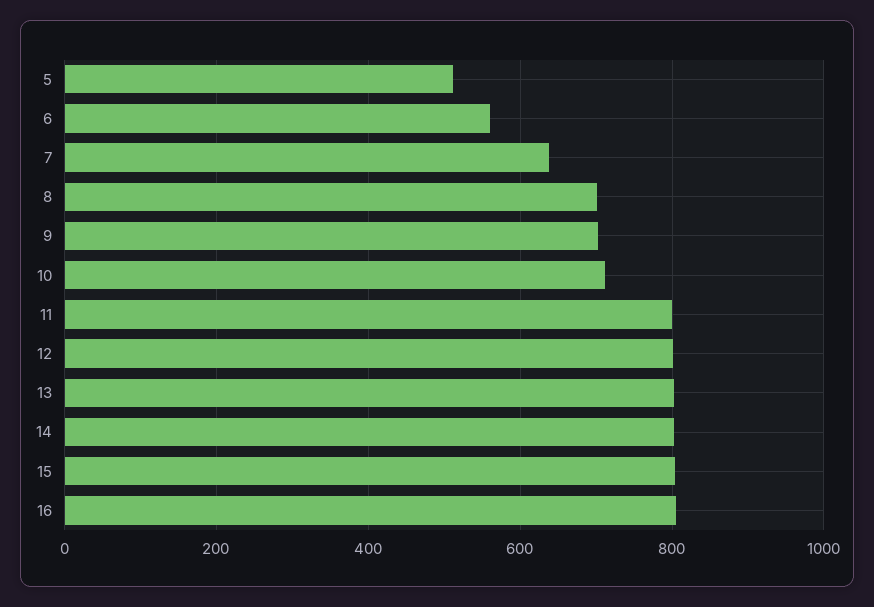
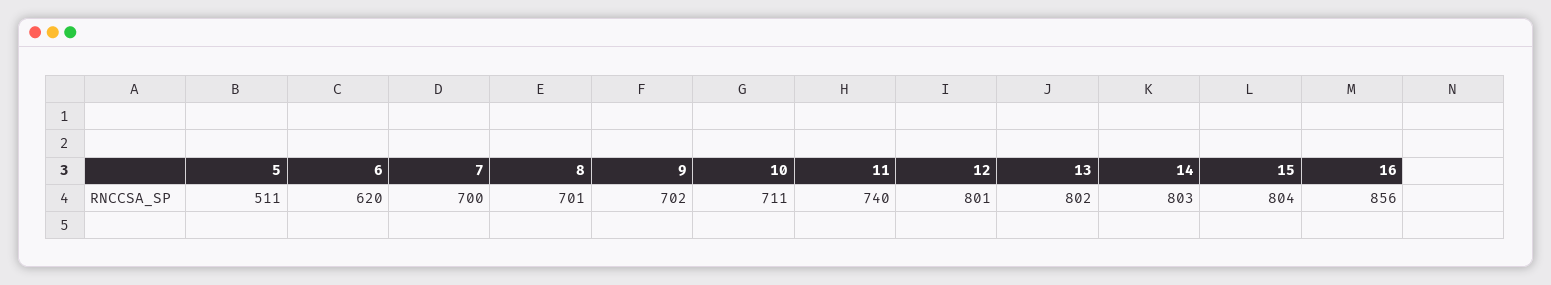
  {
    "5": 511,
-   "6": 560,
+   "6": 620,
-   "7": 640,
+   "7": 700,
    "8": 701,
    "9": 702,
    "10": 711,
-   "11": 800,
+   "11": 740,
    "12": 801,
    "13": 802,
    "14": 803,
    "15": 804,
-   "16": 800
+   "16": 856
  }

